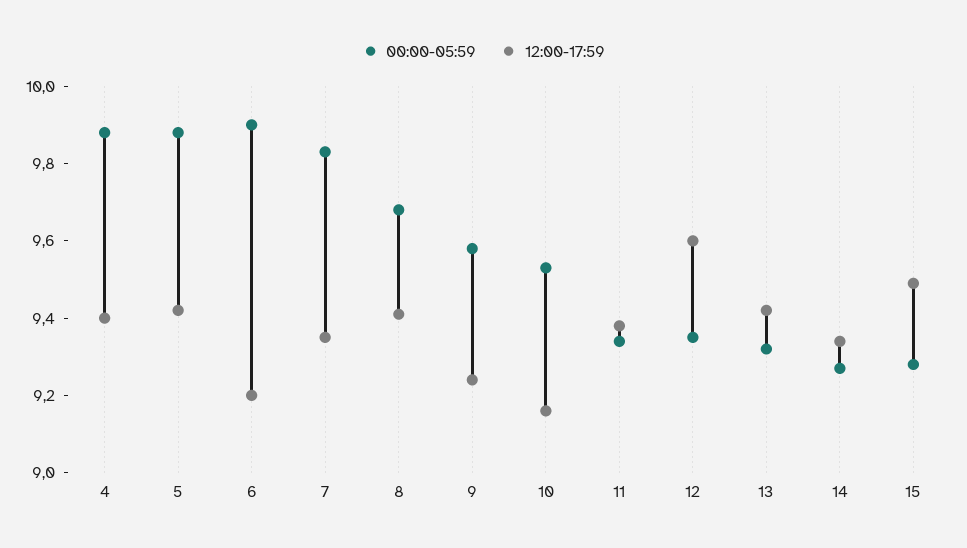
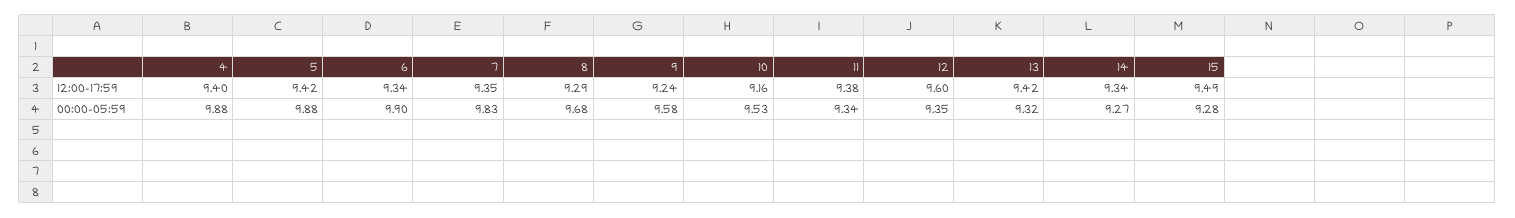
  {
    "00:00-05:59": {
      "4": 9.88,
      "5": 9.88,
      "6": 9.9,
      "7": 9.83,
      "8": 9.68,
      "9": 9.58,
      "10": 9.53,
      "11": 9.34,
      "12": 9.35,
      "13": 9.32,
      "14": 9.27,
      "15": 9.28
    },
    "12:00-17:59": {
      "4": 9.4,
      "5": 9.42,
-     "6": 9.2,
+     "6": 9.34,
      "7": 9.35,
-     "8": 9.4,
+     "8": 9.29,
      "9": 9.24,
      "10": 9.16,
      "11": 9.38,
      "12": 9.6,
      "13": 9.42,
      "14": 9.34,
      "15": 9.49
    }
  }

